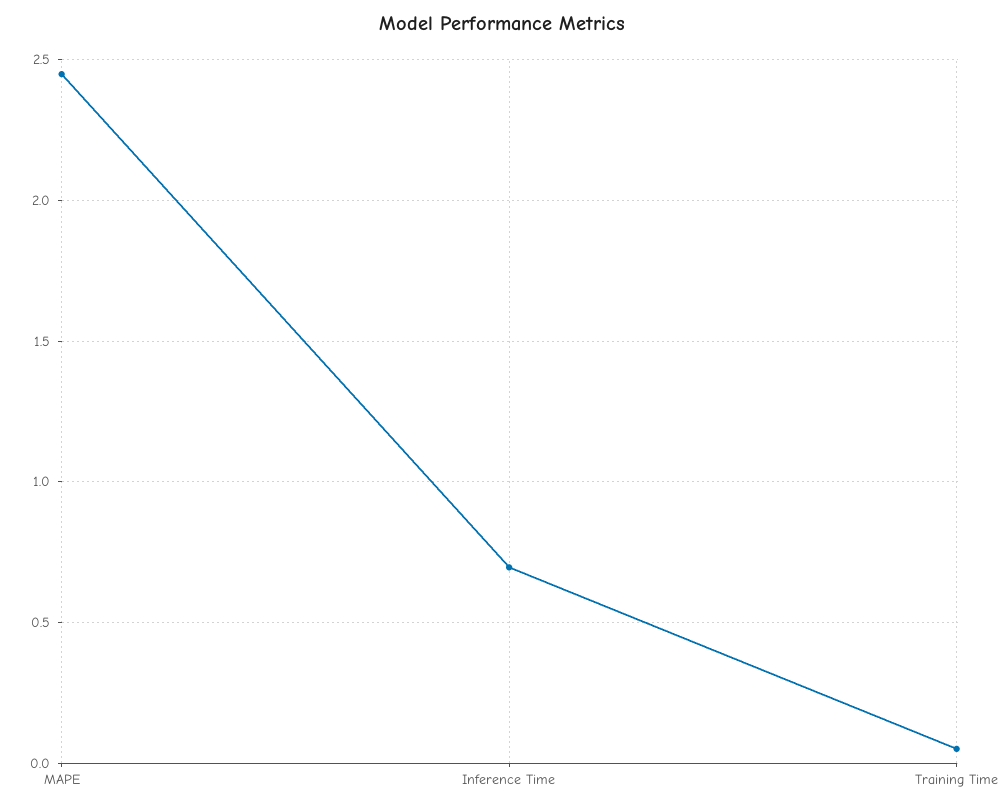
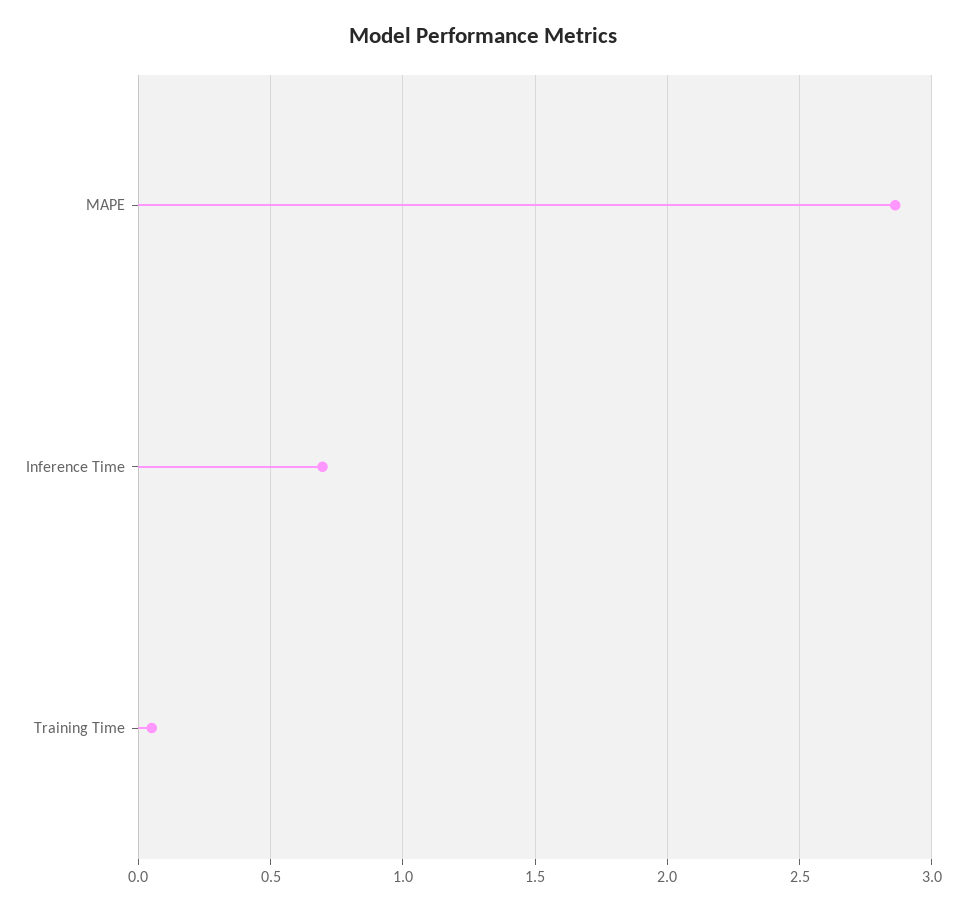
  {
-   "MAPE": 2.45,
+   "MAPE": 2.85,
    "Inference Time": 0.7,
    "Training Time": 0.05
  }

